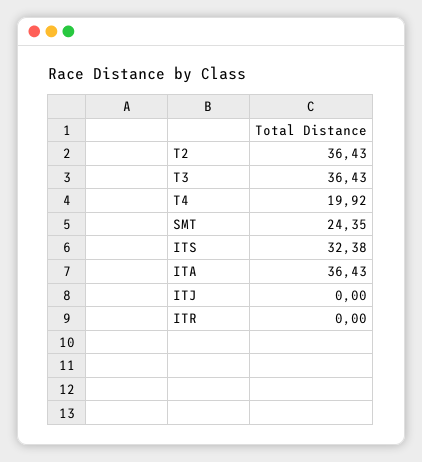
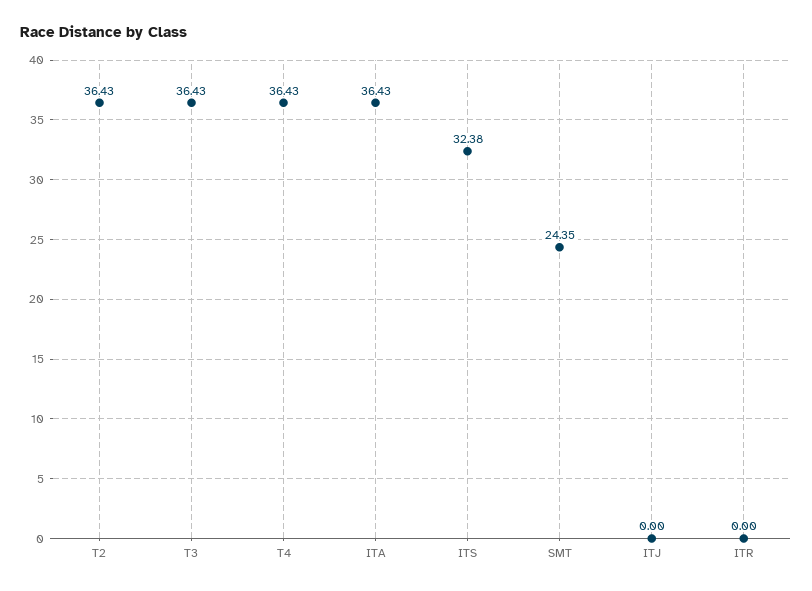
  {
    "T2": 36.43,
    "T3": 36.43,
-   "T4": 19.92,
+   "T4": 36.43,
    "SMT": 24.35,
    "ITS": 32.38,
    "ITA": 36.43,
    "ITJ": 0,
    "ITR": 0
  }

